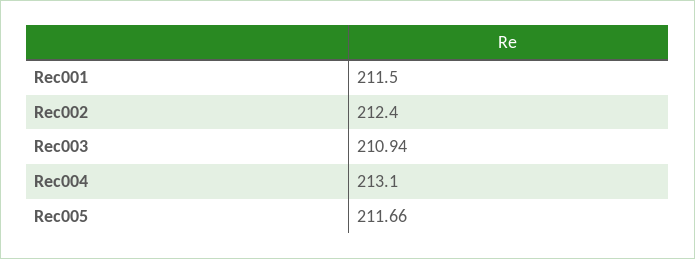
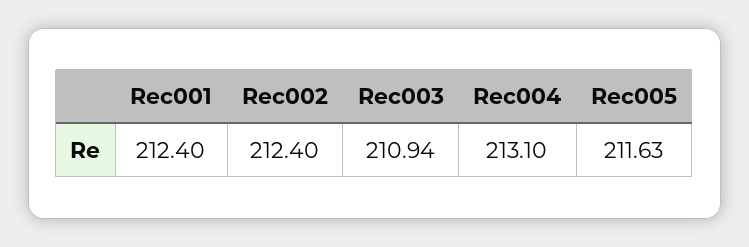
  {
-   "Rec001": 211.5,
+   "Rec001": 212.4,
    "Rec002": 212.4,
    "Rec003": 210.94,
    "Rec004": 213.1,
-   "Rec005": 211.66
+   "Rec005": 211.63
  }

